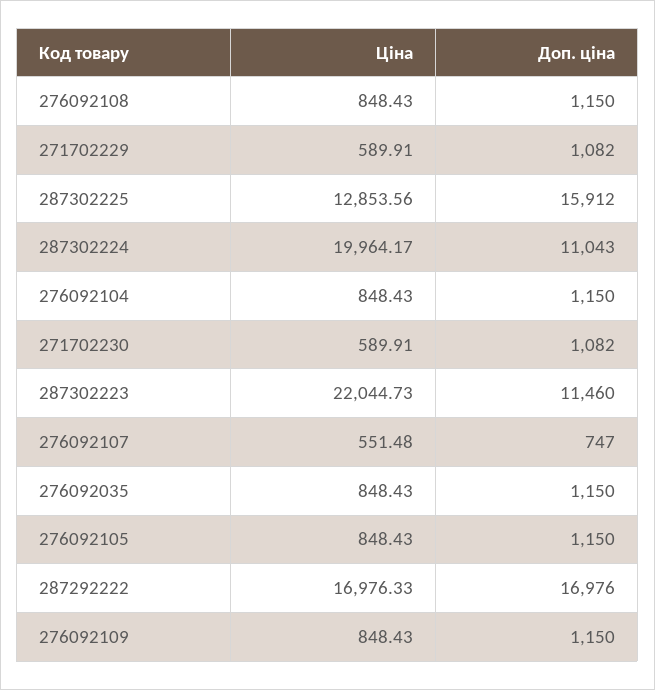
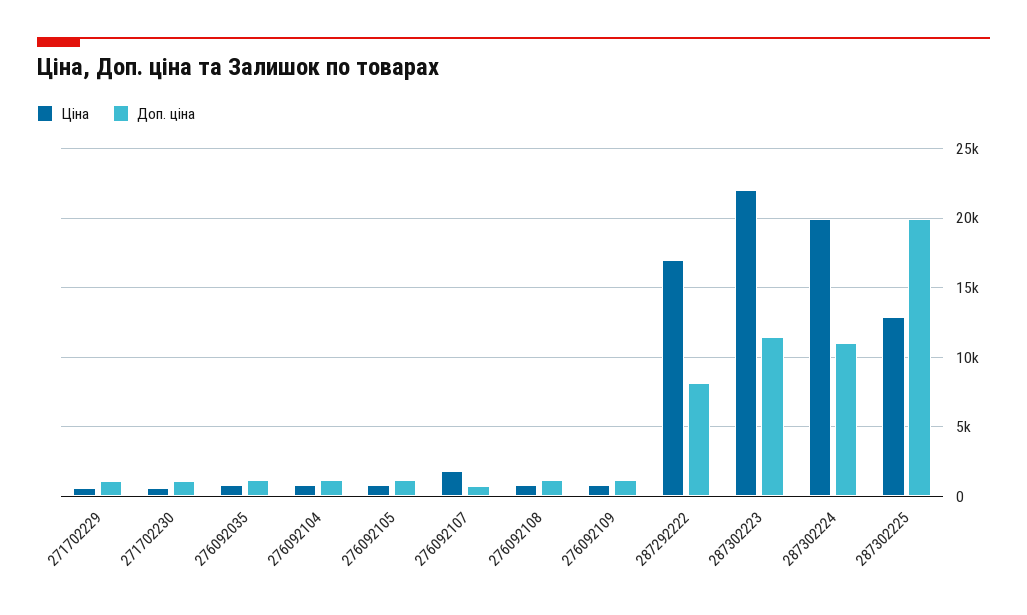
  {
    "Ціна": {
      "276092108": 848.43,
      "271702229": 589.91,
      "287302225": 12853.56,
      "287302224": 19964.17,
      "276092104": 848.43,
      "271702230": 589.91,
      "287302223": 22044.73,
-     "276092107": 551.48,
+     "276092107": 2000,
      "276092035": 848.43,
      "276092105": 848.43,
      "287292222": 16976.33,
      "276092109": 848.43
    },
    "Доп. ціна": {
      "276092108": 1150,
      "271702229": 1082,
-     "287302225": 15912,
+     "287302225": 20000,
      "287302224": 11043,
      "276092104": 1150,
      "271702230": 1082,
      "287302223": 11460,
      "276092107": 747,
      "276092035": 1150,
      "276092105": 1150,
-     "287292222": 16976,
+     "287292222": 8000,
      "276092109": 1150
    }
  }

